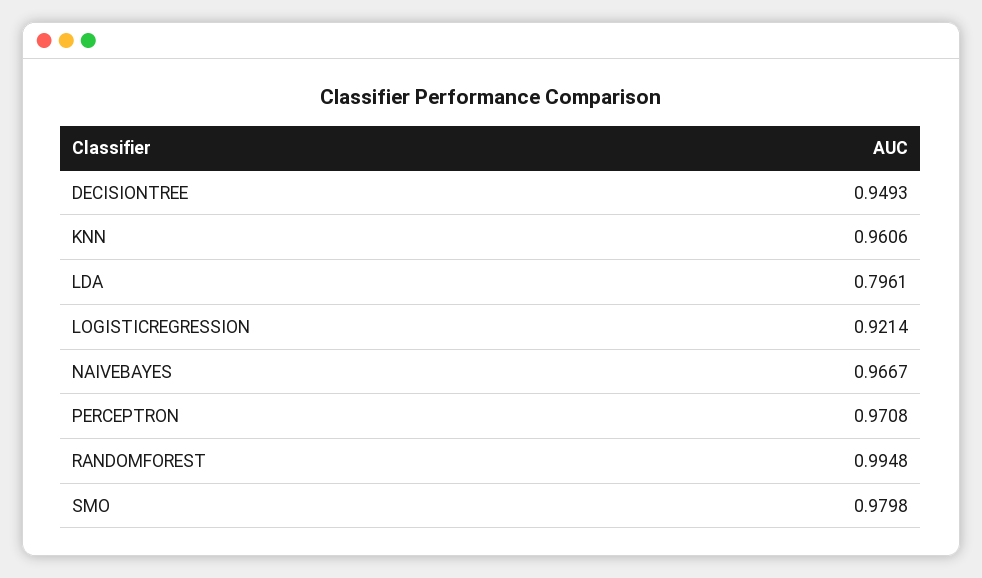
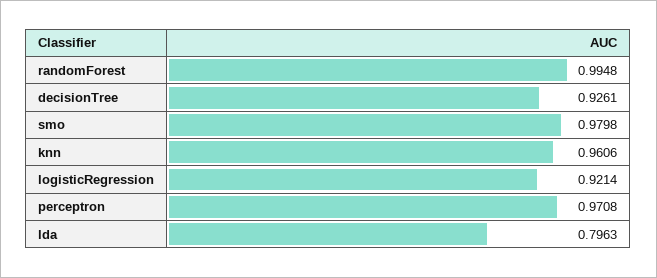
  {
-   "DECISIONTREE": 0.9493,
+   "DECISIONTREE": 0.9261,
    "KNN": 0.9606,
-   "LDA": 0.7961,
+   "LDA": 0.7963,
    "LOGISTICREGRESSION": 0.9214,
-   "NAIVEBAYES": 0.9667,
    "PERCEPTRON": 0.9708,
    "RANDOMFOREST": 0.9948,
    "SMO": 0.9798
  }

